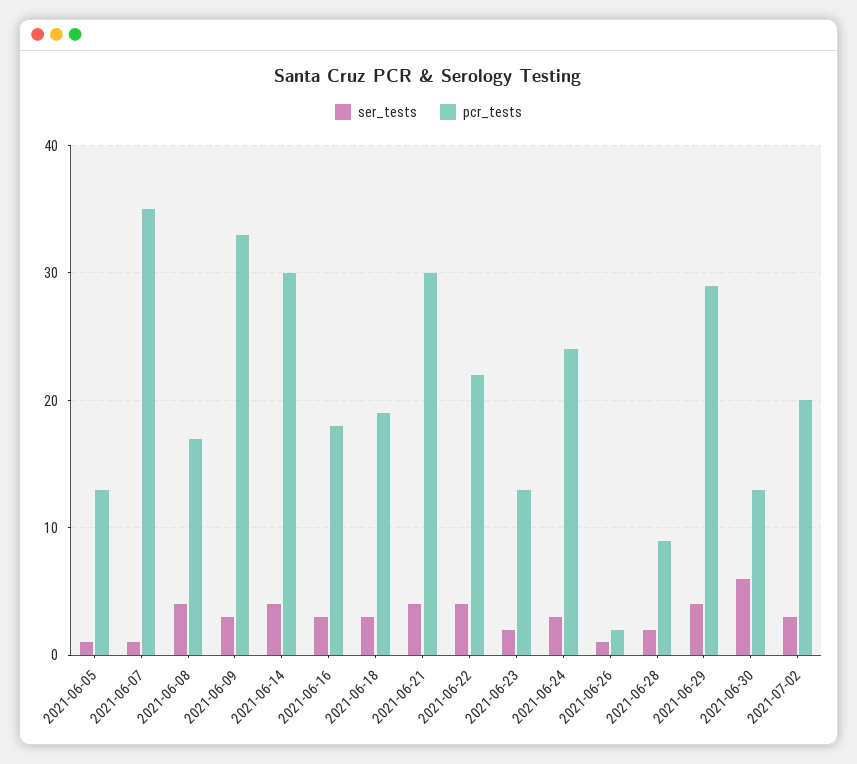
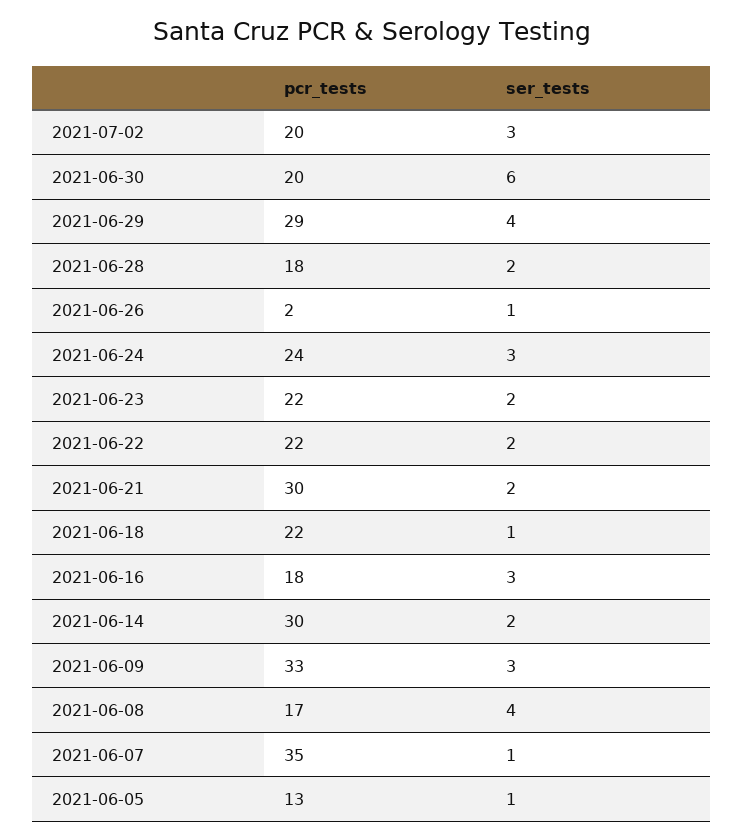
  {
    "ser_tests": {
      "2021-06-05": 1,
      "2021-06-07": 1,
      "2021-06-08": 4,
      "2021-06-09": 3,
-     "2021-06-14": 4,
+     "2021-06-14": 2,
      "2021-06-16": 3,
-     "2021-06-18": 3,
+     "2021-06-18": 1,
-     "2021-06-21": 4,
+     "2021-06-21": 2,
-     "2021-06-22": 4,
+     "2021-06-22": 2,
      "2021-06-23": 2,
      "2021-06-24": 3,
      "2021-06-26": 1,
      "2021-06-28": 2,
      "2021-06-29": 4,
      "2021-06-30": 6,
      "2021-07-02": 3
    },
    "pcr_tests": {
      "2021-06-05": 13,
      "2021-06-07": 35,
      "2021-06-08": 17,
      "2021-06-09": 33,
      "2021-06-14": 30,
      "2021-06-16": 18,
-     "2021-06-18": 19,
+     "2021-06-18": 22,
      "2021-06-21": 30,
      "2021-06-22": 22,
-     "2021-06-23": 13,
+     "2021-06-23": 22,
      "2021-06-24": 24,
      "2021-06-26": 2,
-     "2021-06-28": 9,
+     "2021-06-28": 18,
      "2021-06-29": 29,
-     "2021-06-30": 13,
+     "2021-06-30": 20,
      "2021-07-02": 20
    }
  }

